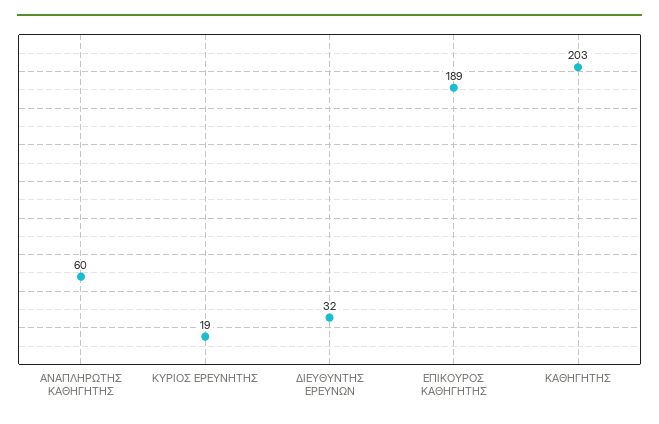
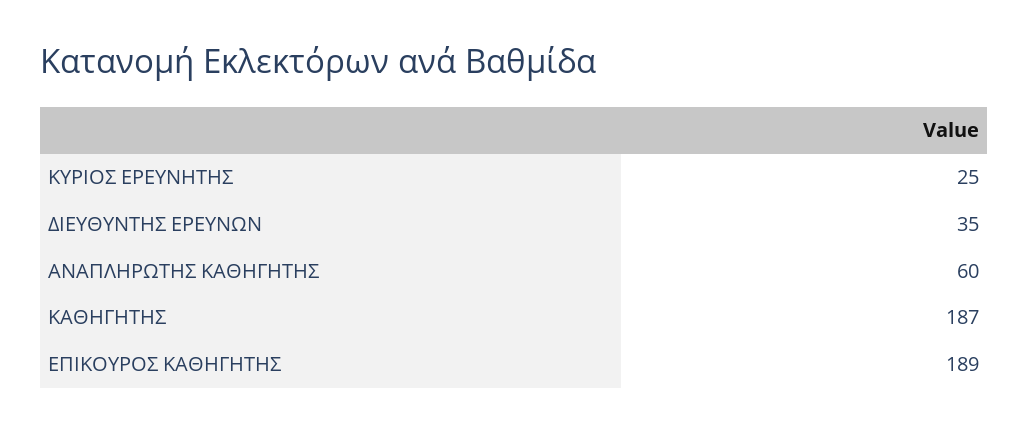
  {
    "ΑΝΑΠΛΗΡΩΤΗΣ ΚΑΘΗΓΗΤΗΣ": 60,
-   "ΚΥΡΙΟΣ ΕΡΕΥΝΗΤΗΣ": 19,
+   "ΚΥΡΙΟΣ ΕΡΕΥΝΗΤΗΣ": 25,
-   "ΔΙΕΥΘΥΝΤΗΣ ΕΡΕΥΝΩΝ": 32,
+   "ΔΙΕΥΘΥΝΤΗΣ ΕΡΕΥΝΩΝ": 35,
    "ΕΠΙΚΟΥΡΟΣ ΚΑΘΗΓΗΤΗΣ": 189,
-   "ΚΑΘΗΓΗΤΗΣ": 203
+   "ΚΑΘΗΓΗΤΗΣ": 187
  }

